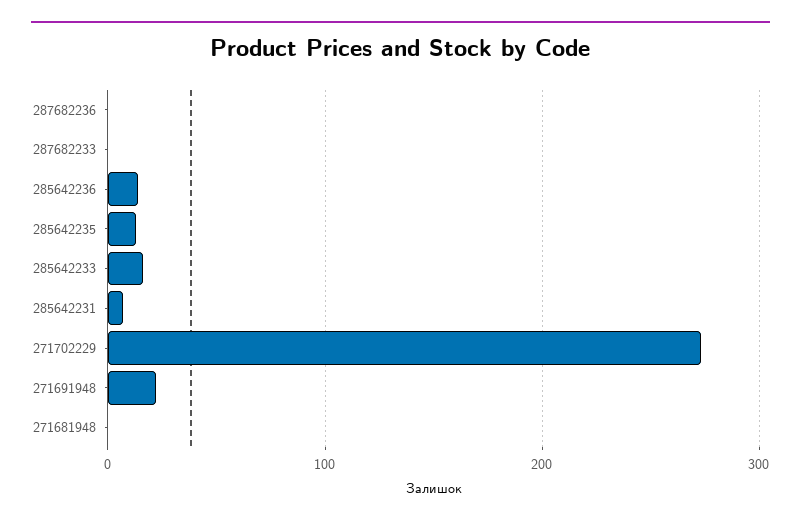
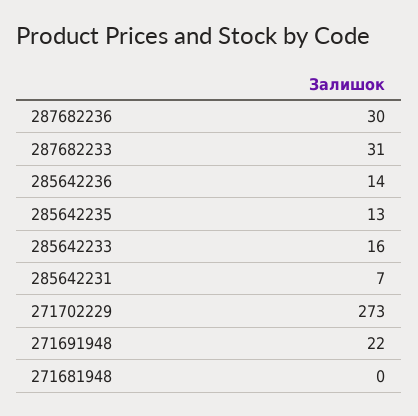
  {
-   "287682236": 0,
+   "287682236": 30,
-   "287682233": 0,
+   "287682233": 31,
    "285642236": 14,
    "285642235": 13,
    "285642233": 16,
    "285642231": 7,
    "271702229": 273,
    "271691948": 22,
    "271681948": 0
  }

